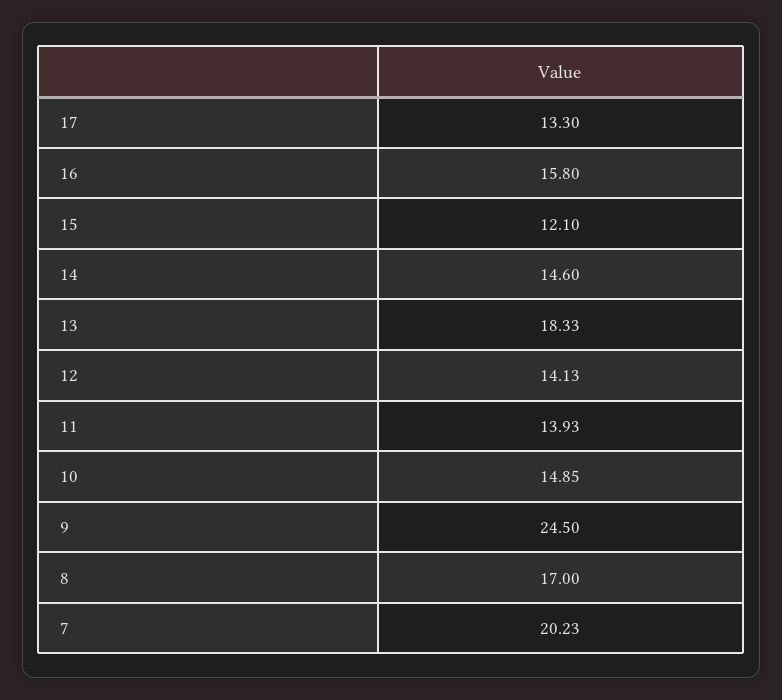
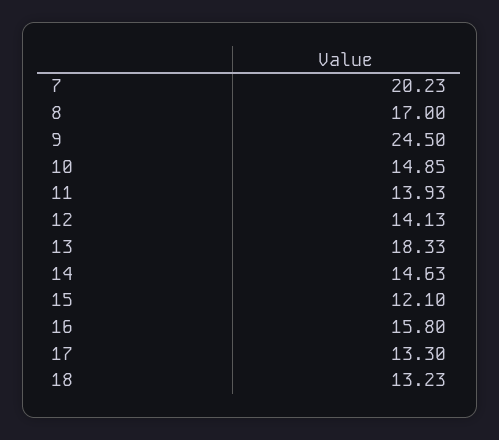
  {
    "17": 13.3,
    "16": 15.8,
    "15": 12.1,
-   "14": 14.6,
+   "14": 14.63,
    "13": 18.33,
    "12": 14.13,
    "11": 13.93,
    "10": 14.85,
    "9": 24.5,
    "8": 17,
-   "7": 20.23
+   "7": 20.23,
+   "18": 13.23
  }

